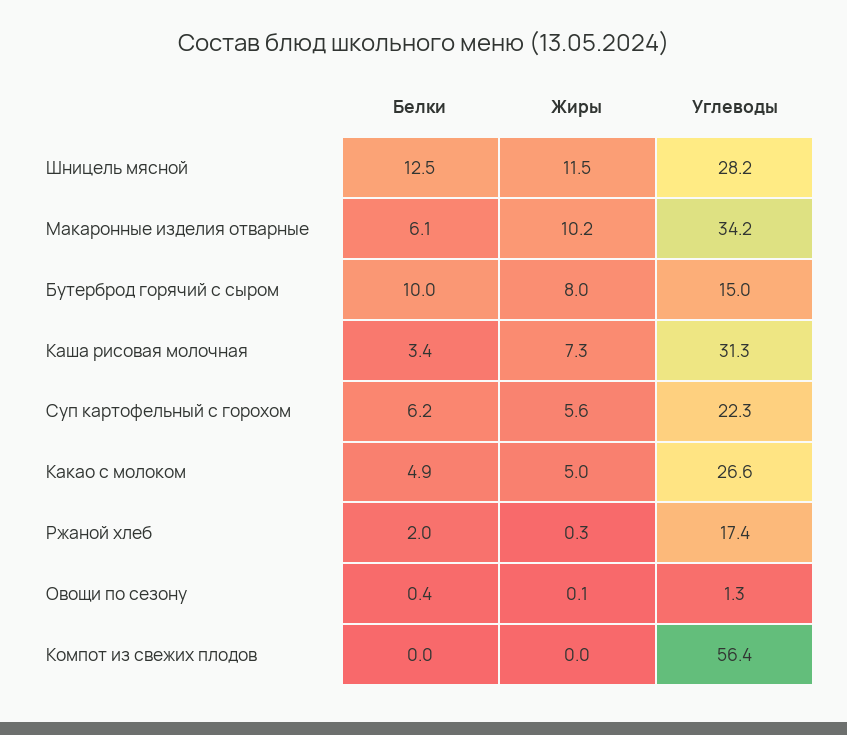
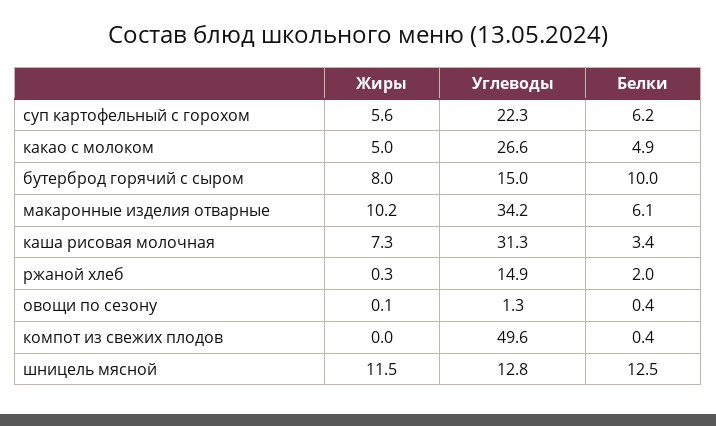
  {
    "Белки": {
      "Шницель мясной": 12.5,
      "Макаронные изделия отварные": 6.1,
      "Бутерброд горячий с сыром": 10,
      "Каша рисовая молочная": 3.4,
      "Суп картофельный с горохом": 6.2,
      "Какао с молоком": 4.9,
      "Ржаной хлеб": 2,
      "Овощи по сезону": 0.4,
-     "Компот из свежих плодов": 0
+     "Компот из свежих плодов": 0.4
    },
    "Жиры": {
      "Шницель мясной": 11.5,
      "Макаронные изделия отварные": 10.2,
      "Бутерброд горячий с сыром": 8,
      "Каша рисовая молочная": 7.3,
      "Суп картофельный с горохом": 5.6,
      "Какао с молоком": 5,
      "Ржаной хлеб": 0.3,
      "Овощи по сезону": 0.1,
      "Компот из свежих плодов": 0
    },
    "Углеводы": {
-     "Шницель мясной": 28.2,
+     "Шницель мясной": 12.8,
      "Макаронные изделия отварные": 34.2,
      "Бутерброд горячий с сыром": 15,
      "Каша рисовая молочная": 31.3,
      "Суп картофельный с горохом": 22.3,
      "Какао с молоком": 26.6,
-     "Ржаной хлеб": 17.4,
+     "Ржаной хлеб": 14.9,
      "Овощи по сезону": 1.3,
-     "Компот из свежих плодов": 56.4
+     "Компот из свежих плодов": 49.6
    }
  }

